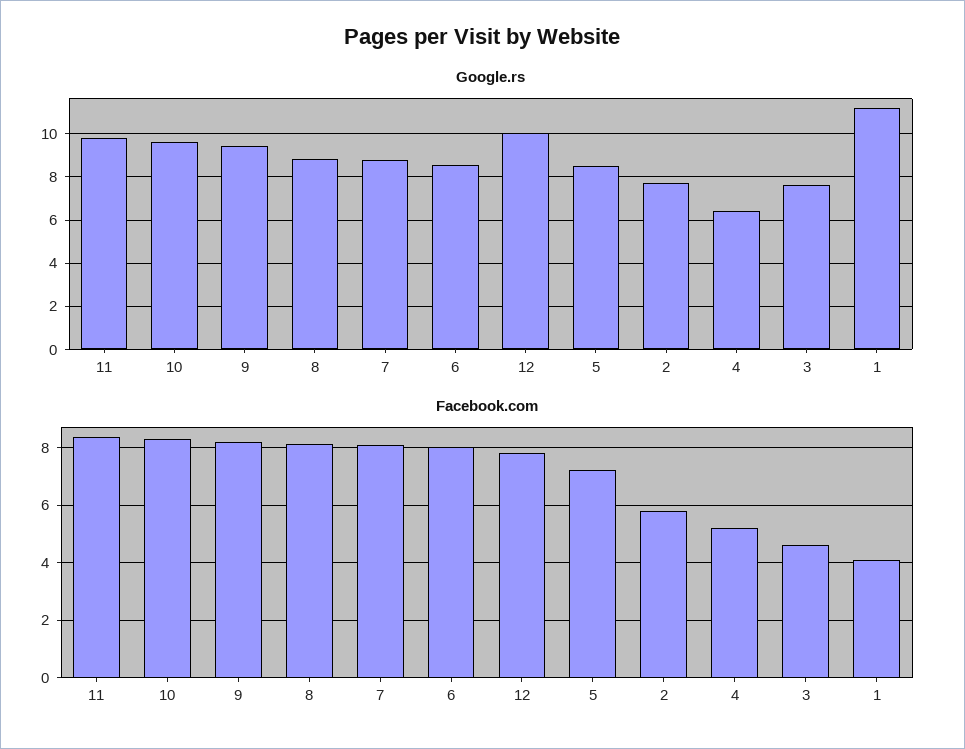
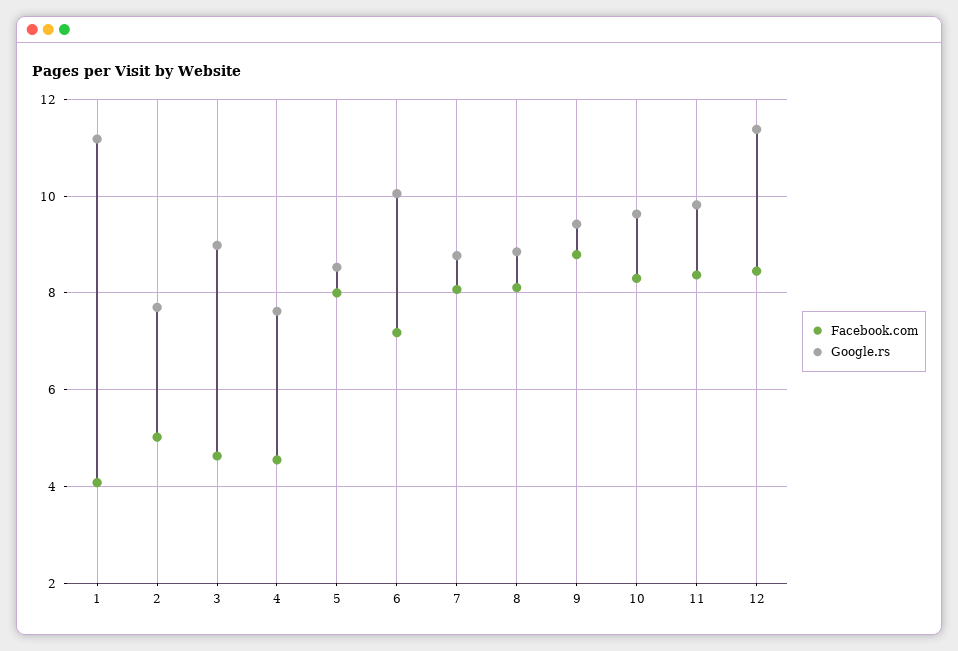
  {
    "Google.rs": {
      "11": 9.8,
      "10": 9.6,
      "9": 9.4,
      "8": 8.8,
      "7": 8.8,
-     "6": 8.5,
+     "6": 10,
-     "12": 10,
+     "12": 11.4,
      "5": 8.6,
      "2": 7.8,
-     "4": 6.5,
+     "4": 7.6,
-     "3": 7.5,
+     "3": 9,
      "1": 11.2
    },
    "Facebook.com": {
      "11": 8.4,
      "10": 8.4,
-     "9": 8.25,
+     "9": 8.8,
      "8": 8.2,
      "7": 8,
-     "6": 8,
+     "6": 7.2,
-     "12": 7.75,
+     "12": 8.4,
-     "5": 7.25,
+     "5": 8,
-     "2": 5.75,
+     "2": 5,
-     "4": 5.25,
+     "4": 4.6,
      "3": 4.6,
      "1": 4
    }
  }

